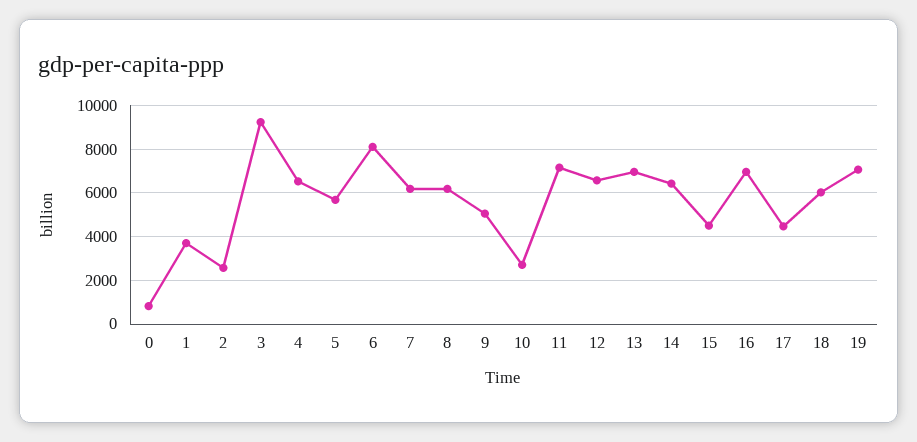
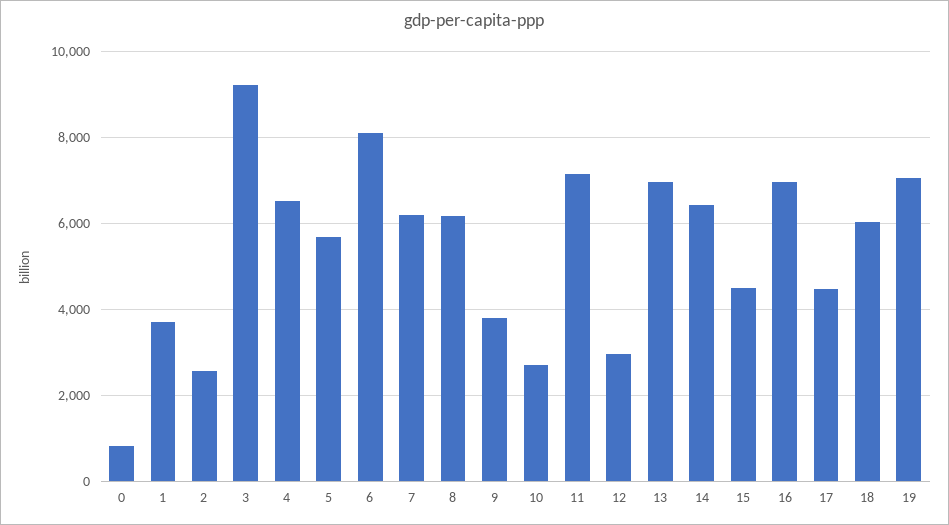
  {
    "0": 800,
    "1": 3600,
    "2": 2600,
    "3": 9200,
    "4": 6600,
    "5": 5600,
    "6": 8200,
    "7": 6200,
    "8": 6200,
-   "9": 5000,
+   "9": 3800,
    "10": 2800,
    "11": 7200,
-   "12": 6500,
+   "12": 3000,
    "13": 7000,
    "14": 6400,
    "15": 4600,
    "16": 7000,
    "17": 4400,
    "18": 6000,
    "19": 7000
  }

